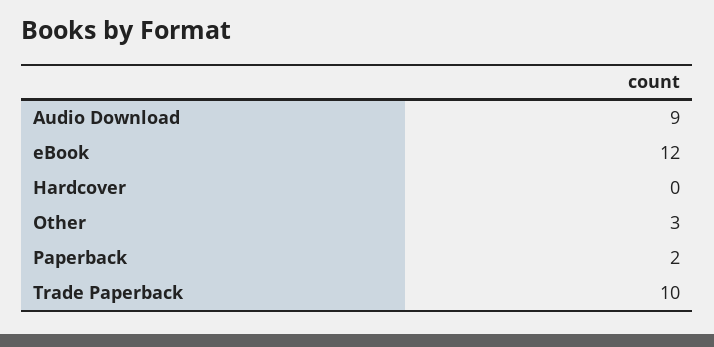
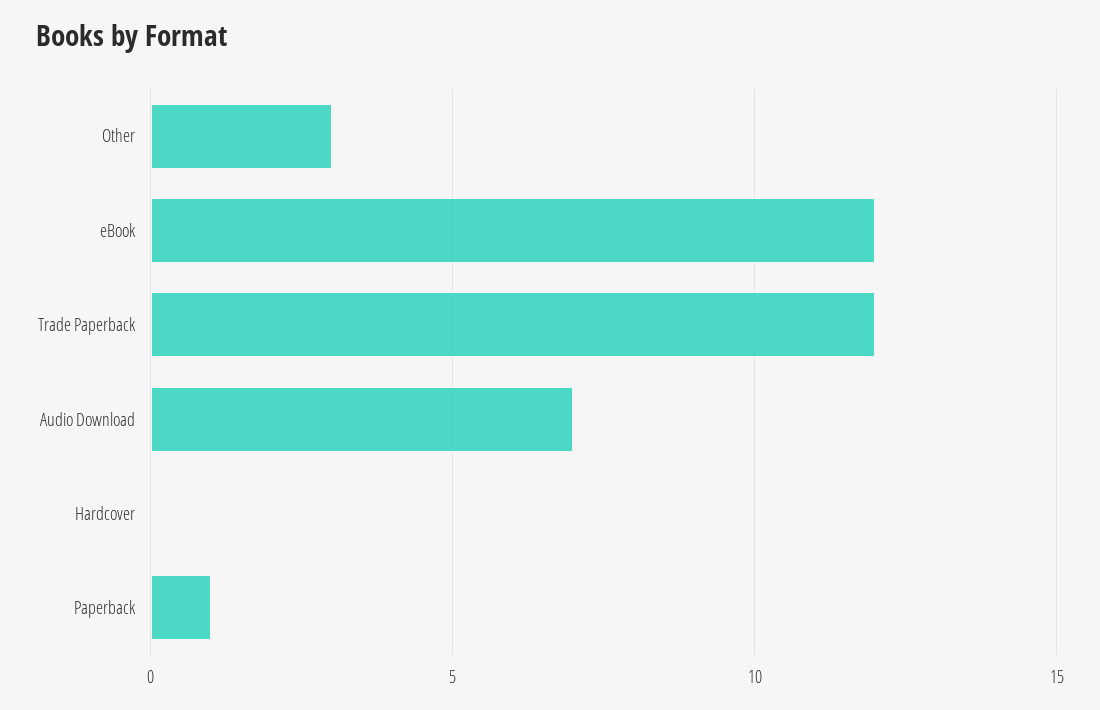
  {
-   "Audio Download": 9,
+   "Audio Download": 7,
    "eBook": 12,
    "Hardcover": 0,
    "Other": 3,
-   "Paperback": 2,
+   "Paperback": 1,
-   "Trade Paperback": 10
+   "Trade Paperback": 12
  }

